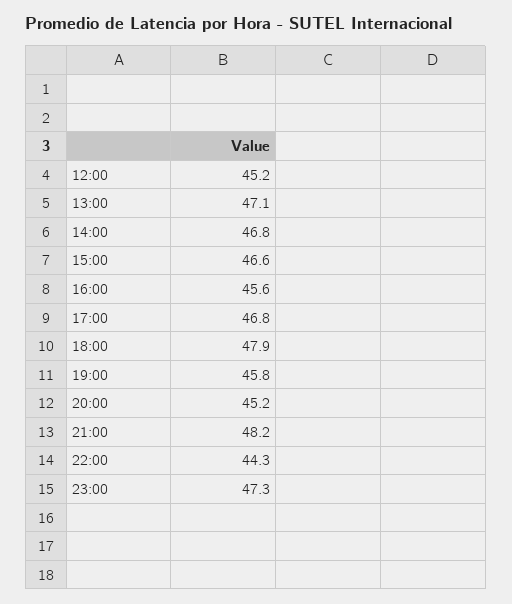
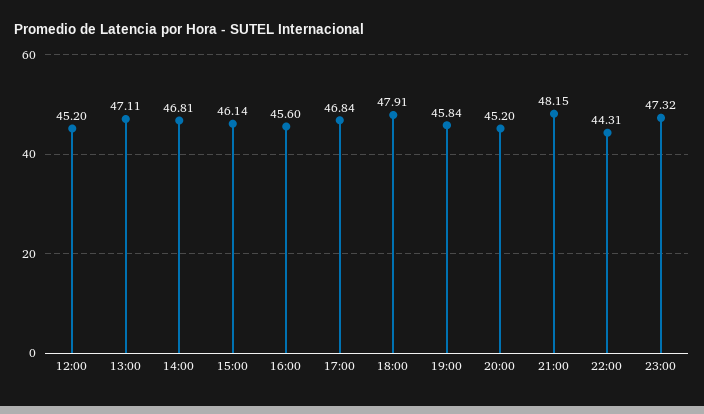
  {
    "12:00": 45.2,
    "13:00": 47.11,
    "14:00": 46.81,
-   "15:00": 46.6,
+   "15:00": 46.14,
    "16:00": 45.6,
    "17:00": 46.84,
    "18:00": 47.91,
    "19:00": 45.84,
    "20:00": 45.2,
    "21:00": 48.15,
    "22:00": 44.31,
    "23:00": 47.32
  }

